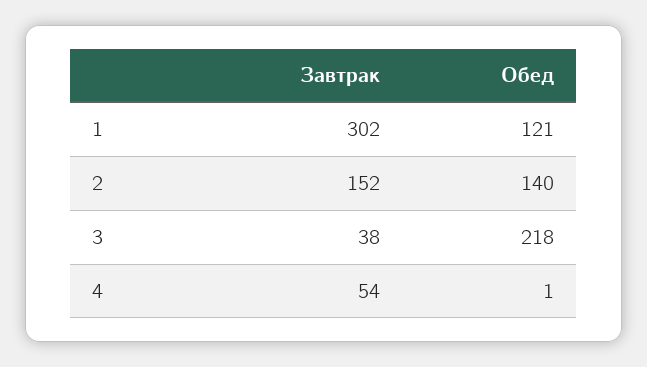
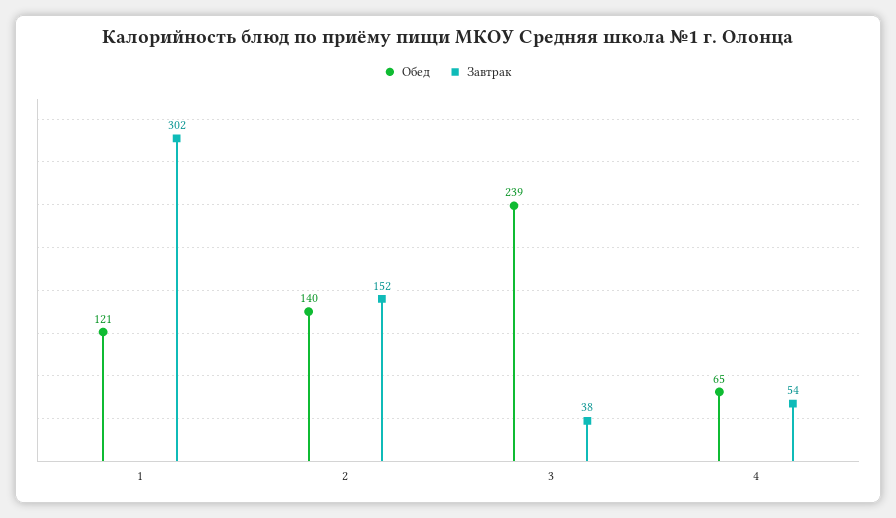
  {
    "Завтрак": {
      "1": 302,
      "2": 152,
      "3": 38,
      "4": 54
    },
    "Обед": {
      "1": 121,
      "2": 140,
-     "3": 218,
+     "3": 239,
-     "4": 1
+     "4": 65
    }
  }

